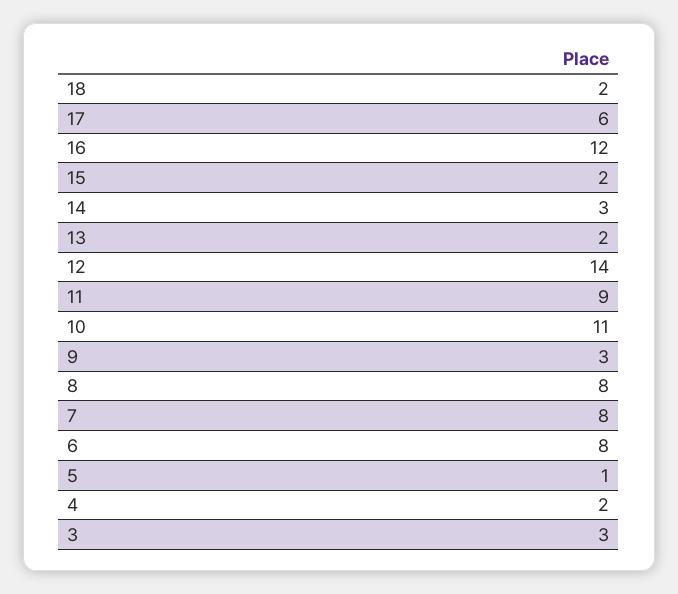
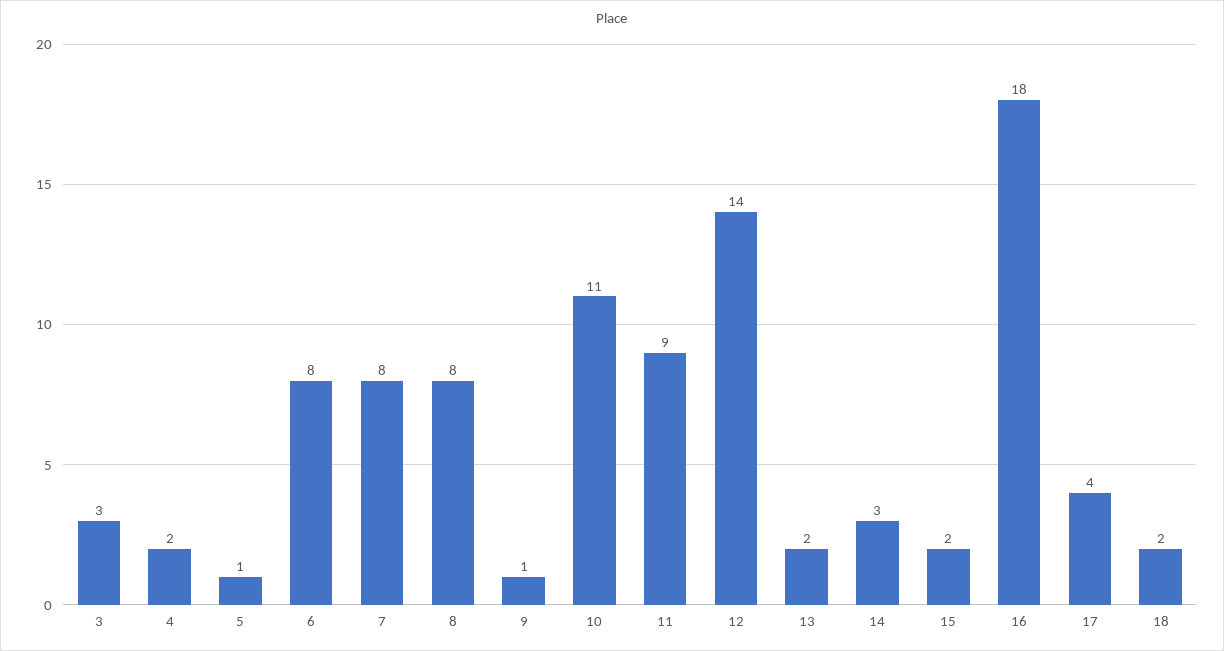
  {
    "18": 2,
-   "17": 6,
+   "17": 4,
-   "16": 12,
+   "16": 18,
    "15": 2,
    "14": 3,
    "13": 2,
    "12": 14,
    "11": 9,
    "10": 11,
-   "9": 3,
+   "9": 1,
    "8": 8,
    "7": 8,
    "6": 8,
    "5": 1,
    "4": 2,
    "3": 3
  }

